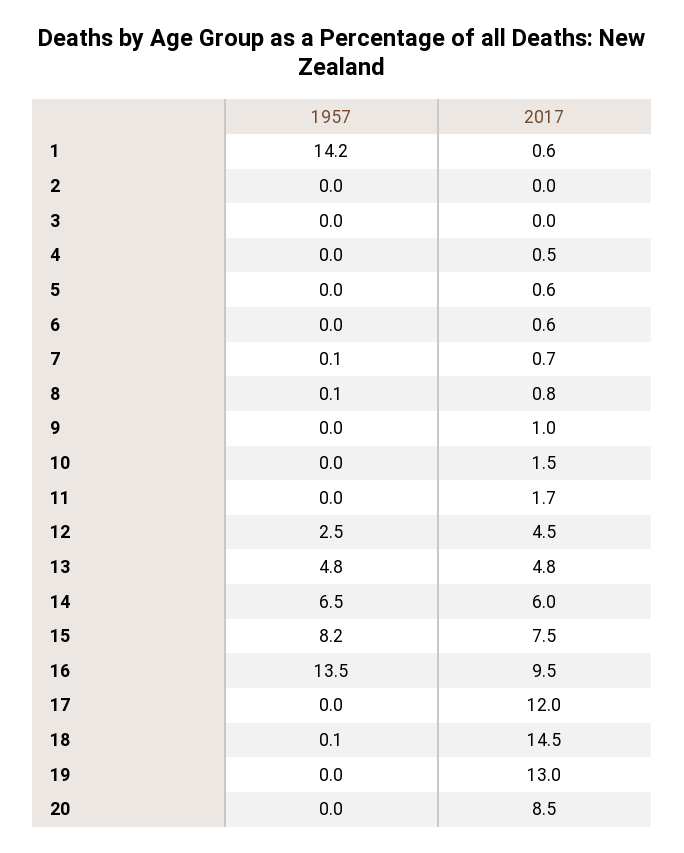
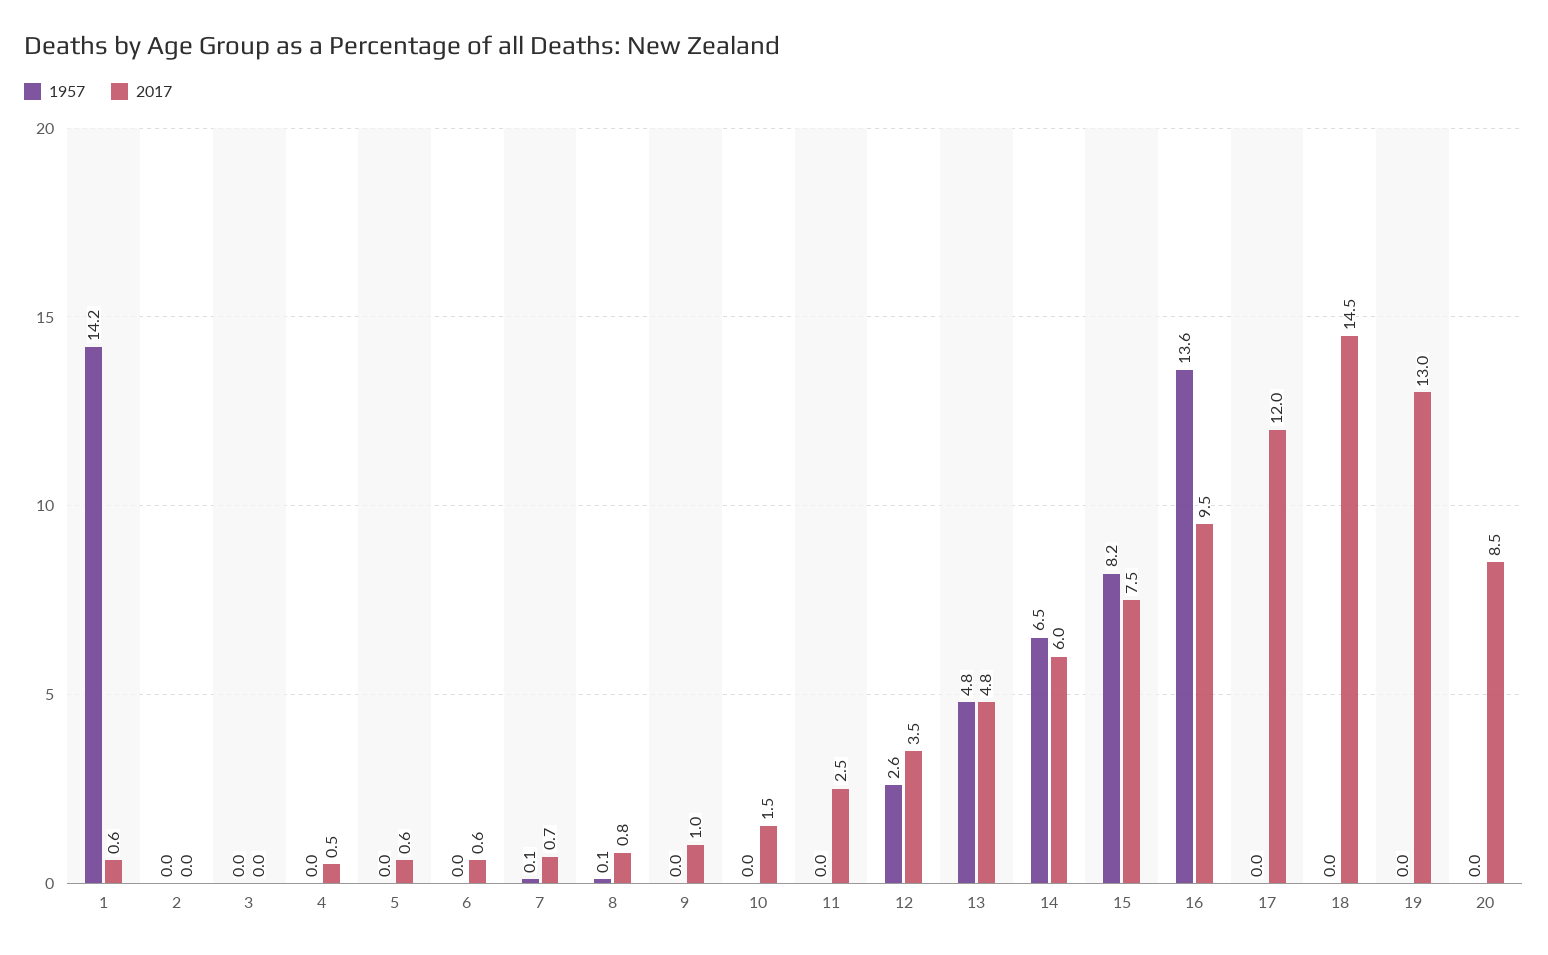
  {
    "1957": {
      "1": 14.2,
      "2": 0,
      "3": 0,
      "4": 0,
      "5": 0,
      "6": 0,
      "7": 0.1,
      "8": 0.1,
      "9": 0,
      "10": 0,
      "11": 0,
-     "12": 2.5,
+     "12": 2.6,
      "13": 4.8,
      "14": 6.5,
      "15": 8.2,
-     "16": 13.5,
+     "16": 13.6,
      "17": 0,
-     "18": 0.1,
+     "18": 0,
      "19": 0,
      "20": 0
    },
    "2017": {
      "1": 0.6,
      "2": 0,
      "3": 0,
      "4": 0.5,
      "5": 0.6,
      "6": 0.6,
      "7": 0.7,
      "8": 0.8,
      "9": 1,
      "10": 1.5,
-     "11": 1.7,
+     "11": 2.5,
-     "12": 4.5,
+     "12": 3.5,
      "13": 4.8,
      "14": 6,
      "15": 7.5,
      "16": 9.5,
      "17": 12,
      "18": 14.5,
      "19": 13,
      "20": 8.5
    }
  }

